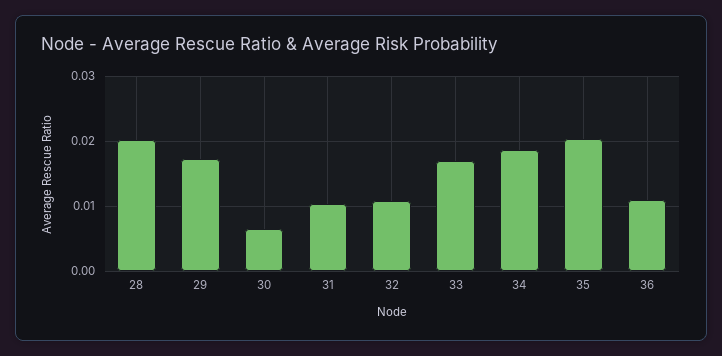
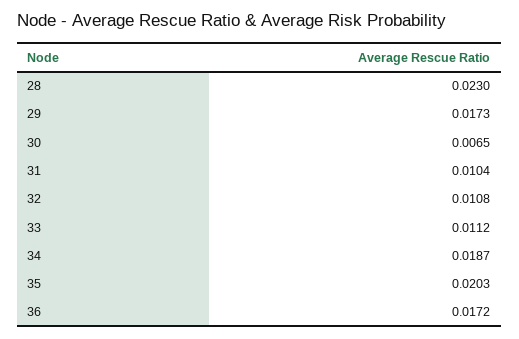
  {
-   "28": 0.02,
+   "28": 0.023,
    "29": 0.0173,
    "30": 0.0065,
    "31": 0.0104,
    "32": 0.0108,
-   "33": 0.017,
+   "33": 0.0112,
    "34": 0.0187,
    "35": 0.0203,
-   "36": 0.011
+   "36": 0.0172
  }

